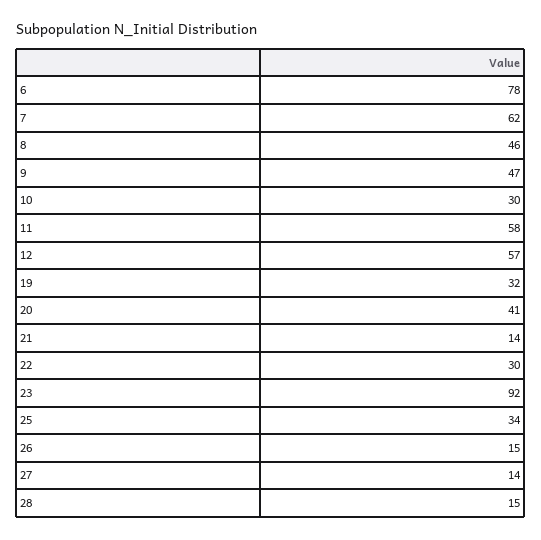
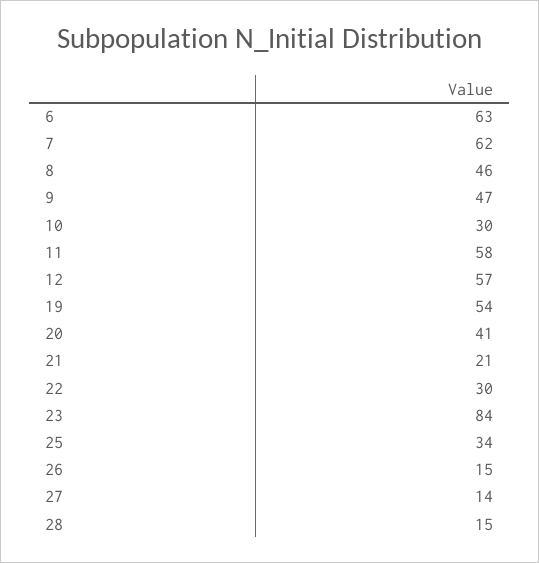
  {
-   "6": 78,
+   "6": 63,
    "7": 62,
    "8": 46,
    "9": 47,
    "10": 30,
    "11": 58,
    "12": 57,
-   "19": 32,
+   "19": 54,
    "20": 41,
-   "21": 14,
+   "21": 21,
    "22": 30,
-   "23": 92,
+   "23": 84,
    "25": 34,
    "26": 15,
    "27": 14,
    "28": 15
  }

